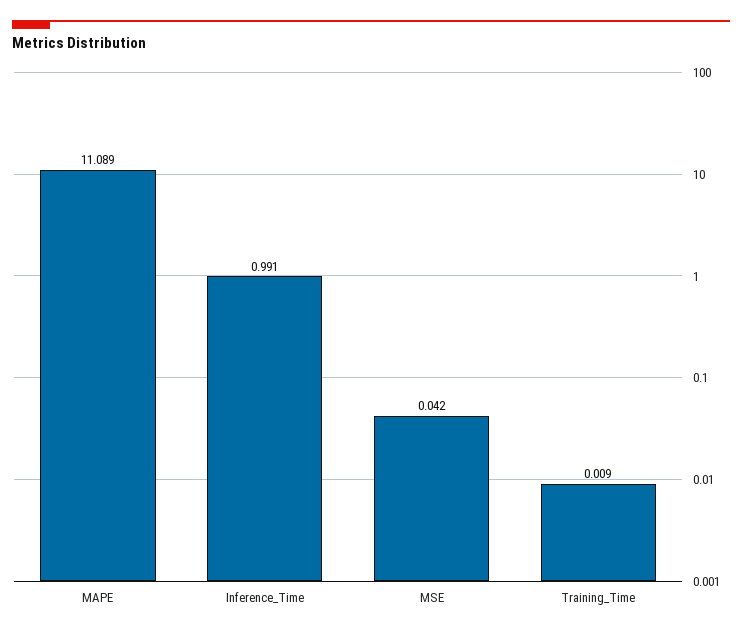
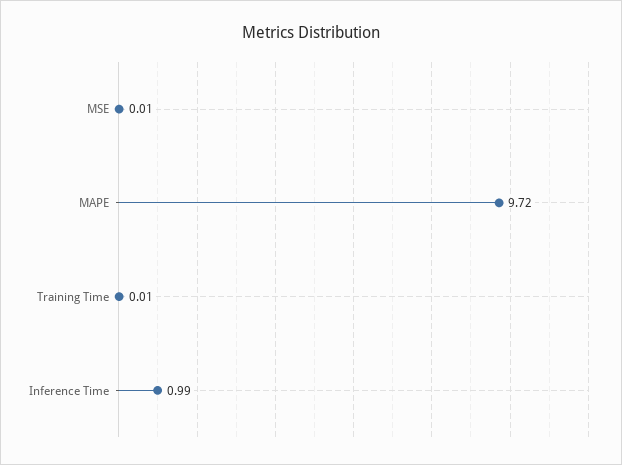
  {
-   "MAPE": 11.089,
+   "MAPE": 9.72,
    "Inference_Time": 0.991,
-   "MSE": 0.042,
+   "MSE": 0.01,
    "Training_Time": 0.009
  }

